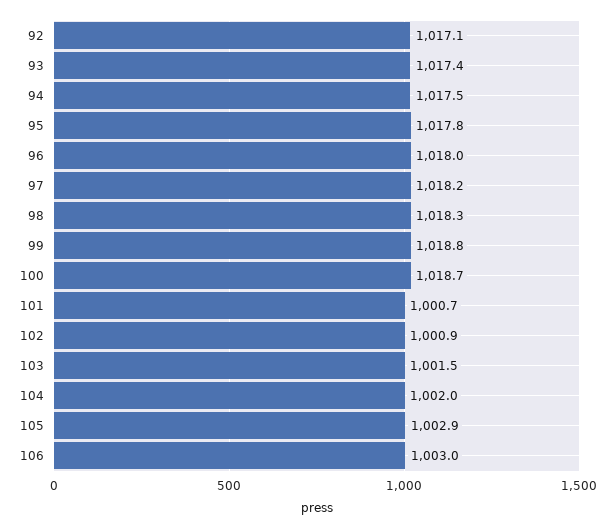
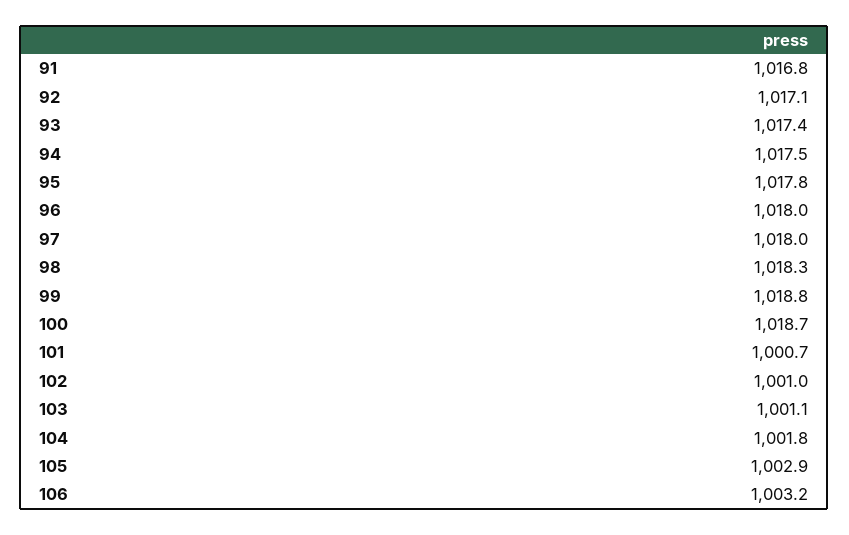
  {
    "92": 1017.1,
    "93": 1017.4,
    "94": 1017.5,
    "95": 1017.8,
    "96": 1018,
-   "97": 1018.2,
+   "97": 1018,
    "98": 1018.3,
    "99": 1018.8,
    "100": 1018.7,
    "101": 1000.7,
-   "102": 1000.9,
+   "102": 1001,
-   "103": 1001.5,
+   "103": 1001.1,
-   "104": 1002,
+   "104": 1001.8,
    "105": 1002.9,
-   "106": 1003
+   "106": 1003.2,
+   "91": 1016.8
  }

